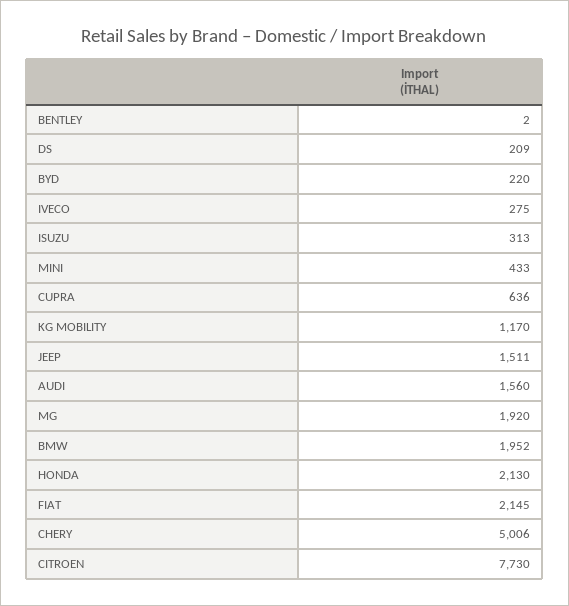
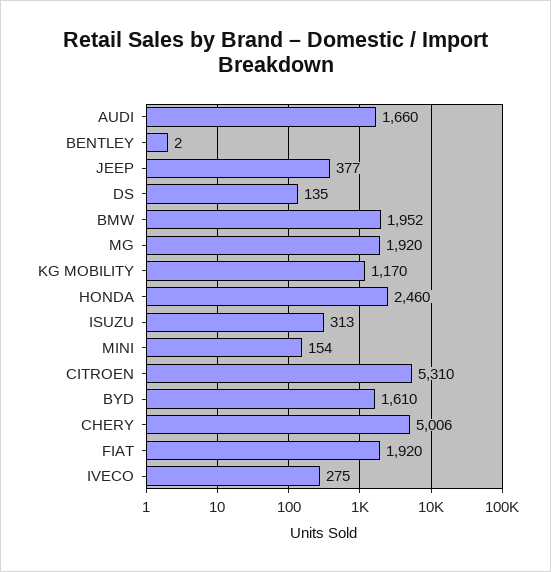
  {
    "BENTLEY": 2,
-   "DS": 209,
+   "DS": 135,
-   "BYD": 220,
+   "BYD": 1610,
    "IVECO": 275,
    "ISUZU": 313,
-   "MINI": 433,
+   "MINI": 154,
-   "CUPRA": 636,
    "KG MOBILITY": 1170,
-   "JEEP": 1511,
+   "JEEP": 377,
-   "AUDI": 1560,
+   "AUDI": 1660,
    "MG": 1920,
    "BMW": 1952,
-   "HONDA": 2130,
+   "HONDA": 2460,
-   "FIAT": 2145,
+   "FIAT": 1920,
    "CHERY": 5006,
-   "CITROEN": 7730
+   "CITROEN": 5310
  }

